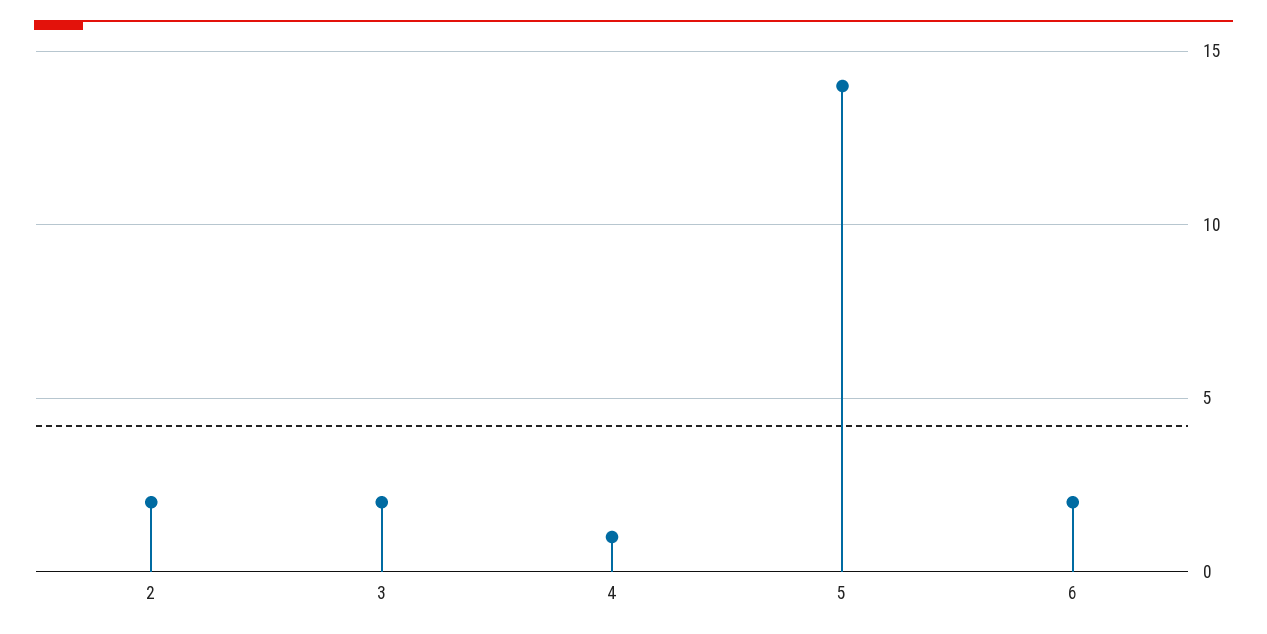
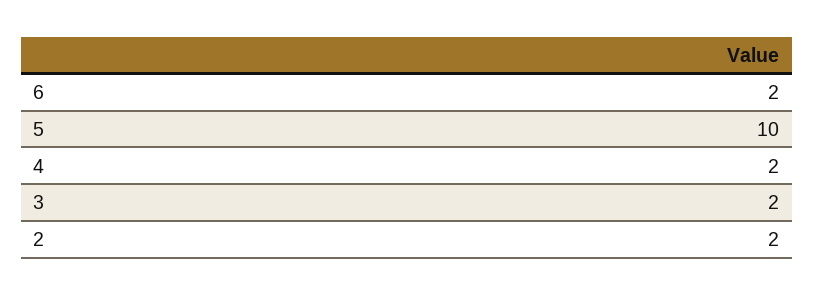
  {
    "2": 2,
    "3": 2,
-   "4": 1,
+   "4": 2,
-   "5": 14,
+   "5": 10,
    "6": 2
  }

